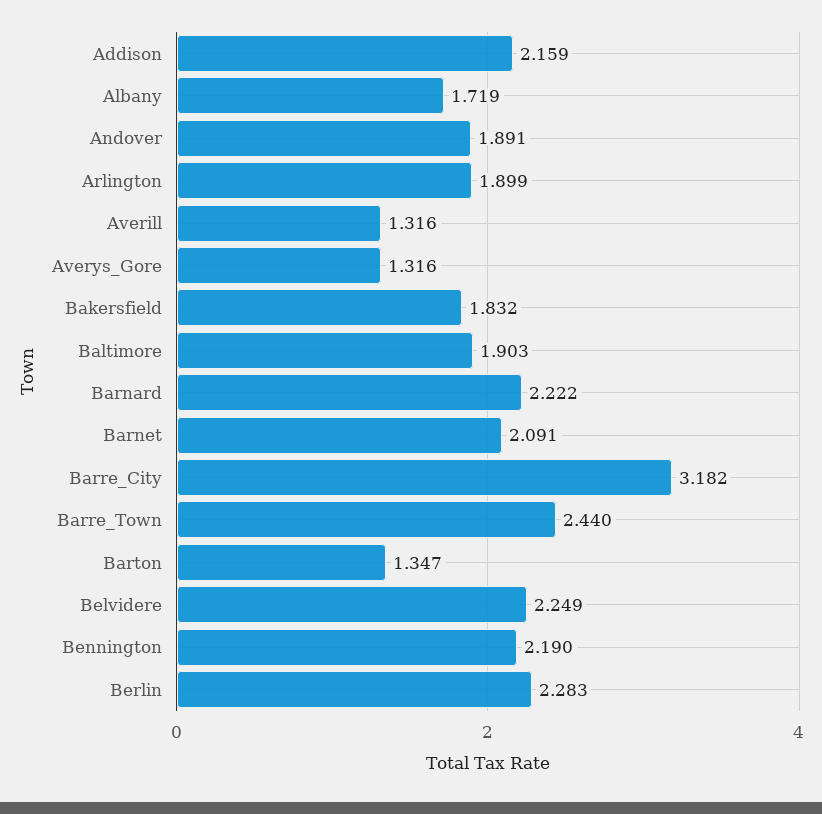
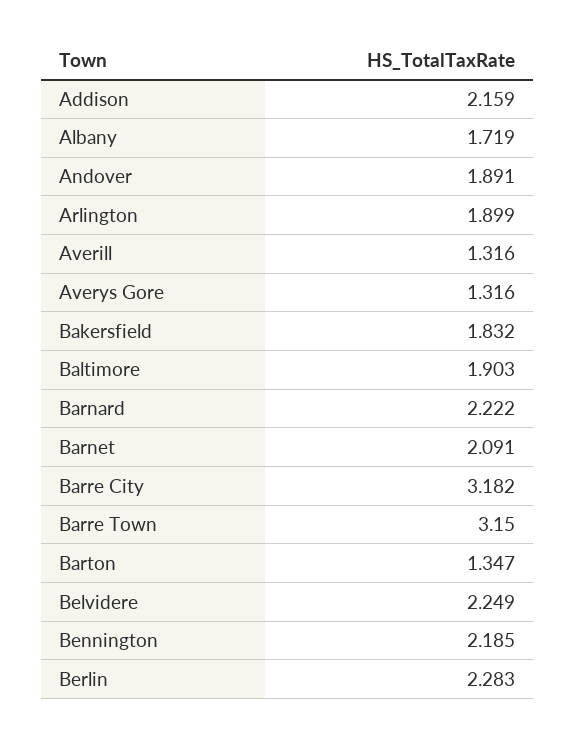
  {
    "Addison": 2.159,
    "Albany": 1.719,
    "Andover": 1.891,
    "Arlington": 1.899,
    "Averill": 1.316,
    "Averys_Gore": 1.316,
    "Bakersfield": 1.832,
    "Baltimore": 1.903,
    "Barnard": 2.222,
    "Barnet": 2.091,
    "Barre_City": 3.182,
-   "Barre_Town": 2.44,
+   "Barre_Town": 3.15,
    "Barton": 1.347,
    "Belvidere": 2.249,
-   "Bennington": 2.19,
+   "Bennington": 2.185,
    "Berlin": 2.283
  }

